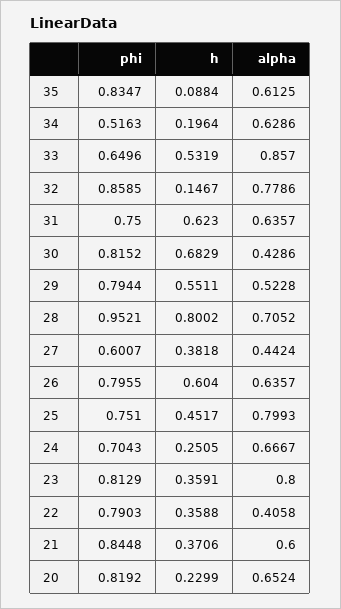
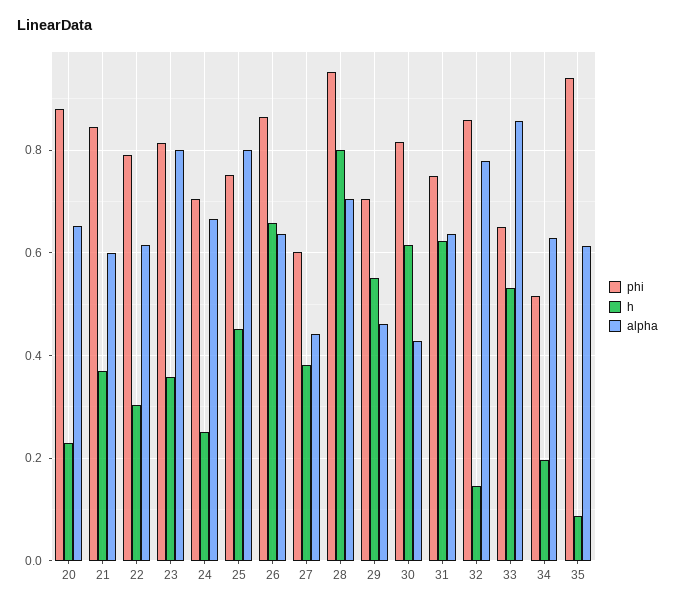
  {
    "phi": {
-     "35": 0.8347,
+     "35": 0.94,
      "34": 0.5163,
      "33": 0.6496,
      "32": 0.8585,
      "31": 0.75,
      "30": 0.8152,
-     "29": 0.7944,
+     "29": 0.7,
      "28": 0.9521,
      "27": 0.6007,
-     "26": 0.7955,
+     "26": 0.86,
      "25": 0.751,
      "24": 0.7043,
      "23": 0.8129,
      "22": 0.7903,
      "21": 0.8448,
-     "20": 0.8192
+     "20": 0.88
    },
    "h": {
      "35": 0.0884,
      "34": 0.1964,
      "33": 0.5319,
      "32": 0.1467,
      "31": 0.623,
-     "30": 0.6829,
+     "30": 0.62,
      "29": 0.5511,
      "28": 0.8002,
      "27": 0.3818,
-     "26": 0.604,
+     "26": 0.66,
      "25": 0.4517,
      "24": 0.2505,
      "23": 0.3591,
-     "22": 0.3588,
+     "22": 0.3,
      "21": 0.3706,
      "20": 0.2299
    },
    "alpha": {
      "35": 0.6125,
      "34": 0.6286,
      "33": 0.857,
      "32": 0.7786,
      "31": 0.6357,
      "30": 0.4286,
-     "29": 0.5228,
+     "29": 0.46,
      "28": 0.7052,
      "27": 0.4424,
      "26": 0.6357,
      "25": 0.7993,
      "24": 0.6667,
      "23": 0.8,
-     "22": 0.4058,
+     "22": 0.62,
      "21": 0.6,
      "20": 0.6524
    }
  }

